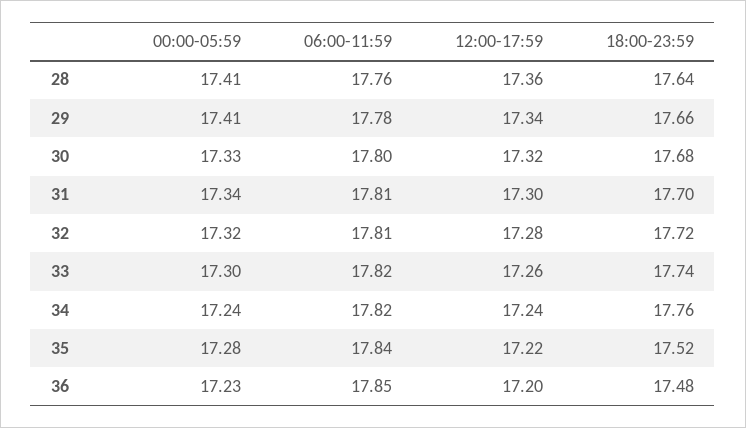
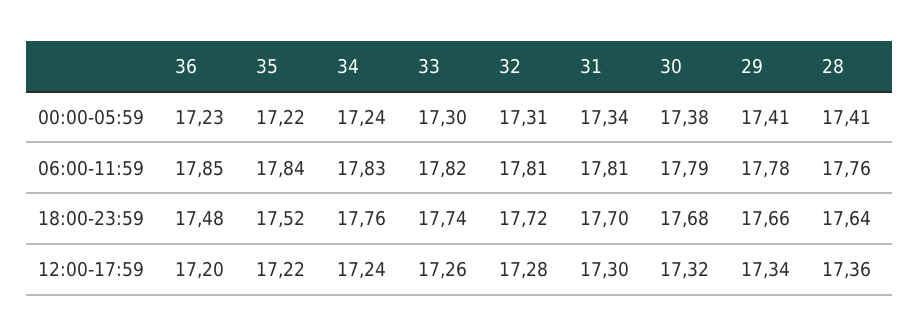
  {
    "00:00-05:59": {
      "28": 17.41,
      "29": 17.41,
-     "30": 17.33,
+     "30": 17.38,
      "31": 17.34,
-     "32": 17.32,
+     "32": 17.31,
      "33": 17.3,
      "34": 17.24,
-     "35": 17.28,
+     "35": 17.22,
      "36": 17.23
    },
    "06:00-11:59": {
      "28": 17.76,
      "29": 17.78,
-     "30": 17.8,
+     "30": 17.79,
      "31": 17.81,
      "32": 17.81,
      "33": 17.82,
-     "34": 17.82,
+     "34": 17.83,
      "35": 17.84,
      "36": 17.85
    },
    "12:00-17:59": {
      "28": 17.36,
      "29": 17.34,
      "30": 17.32,
      "31": 17.3,
      "32": 17.28,
      "33": 17.26,
      "34": 17.24,
      "35": 17.22,
      "36": 17.2
    },
    "18:00-23:59": {
      "28": 17.64,
      "29": 17.66,
      "30": 17.68,
      "31": 17.7,
      "32": 17.72,
      "33": 17.74,
      "34": 17.76,
      "35": 17.52,
      "36": 17.48
    }
  }

